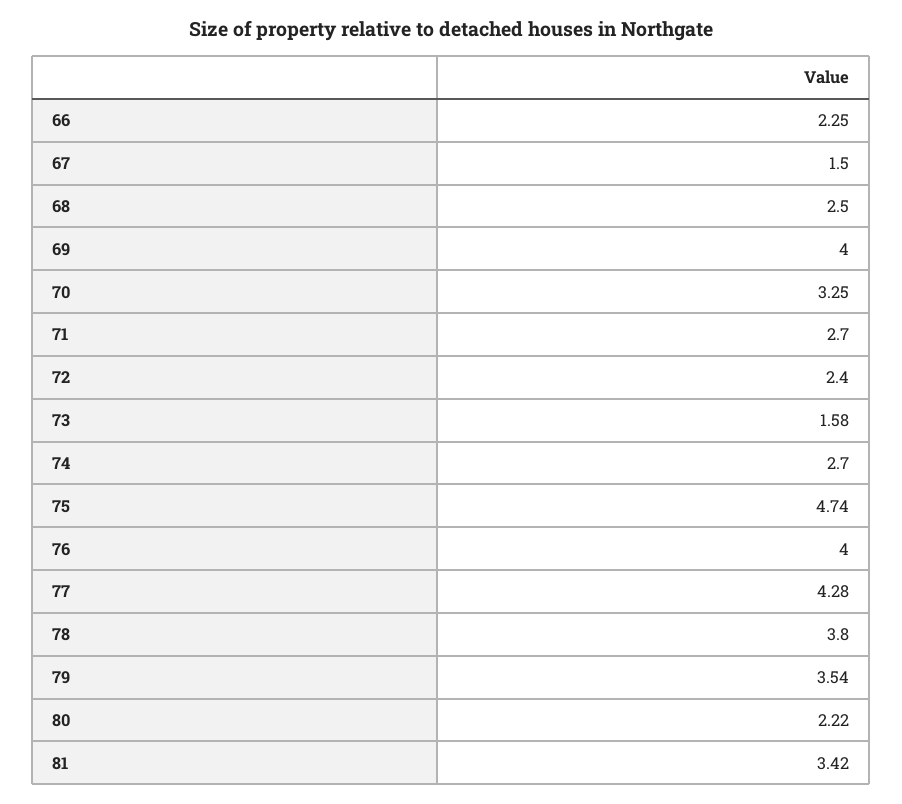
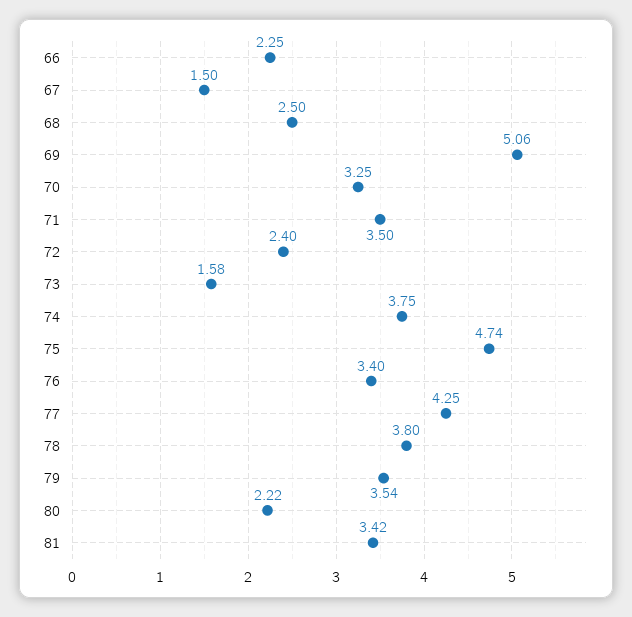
  {
    "66": 2.25,
    "67": 1.5,
    "68": 2.5,
-   "69": 4,
+   "69": 5.06,
    "70": 3.25,
-   "71": 2.7,
+   "71": 3.5,
    "72": 2.4,
    "73": 1.58,
-   "74": 2.7,
+   "74": 3.75,
    "75": 4.74,
-   "76": 4,
+   "76": 3.4,
-   "77": 4.28,
+   "77": 4.25,
    "78": 3.8,
    "79": 3.54,
    "80": 2.22,
    "81": 3.42
  }

